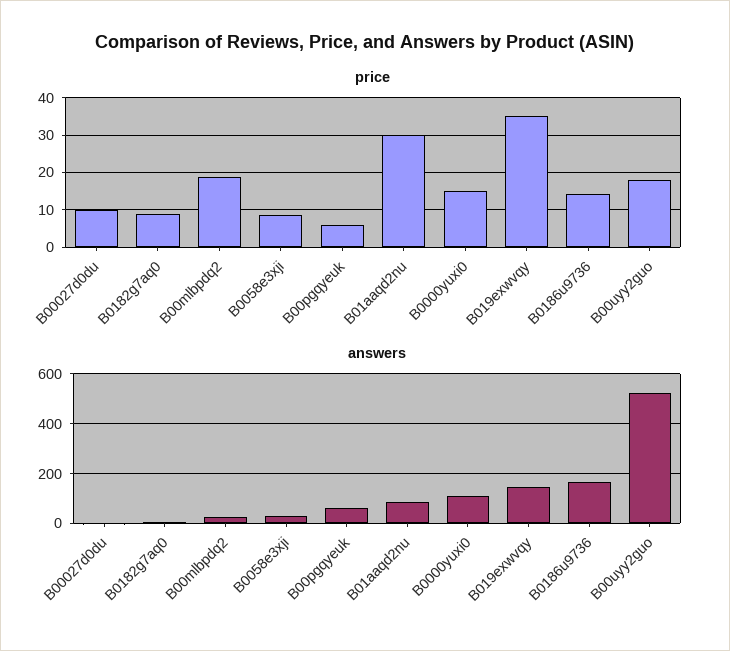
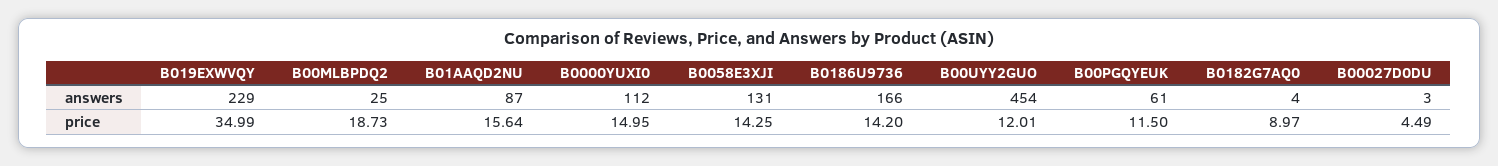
  {
    "price": {
-     "B00027d0du": 10,
+     "B00027d0du": 4.49,
      "B0182g7aq0": 8.97,
      "B00mlbpdq2": 18.73,
-     "B0058e3xji": 8,
+     "B0058e3xji": 14.25,
-     "B00pgqyeuk": 6,
+     "B00pgqyeuk": 11.5,
-     "B01aaqd2nu": 30,
+     "B01aaqd2nu": 15.64,
      "B0000yuxi0": 14.95,
      "B019exwvqy": 34.99,
      "B0186u9736": 14.2,
-     "B00uyy2guo": 18
+     "B00uyy2guo": 12.01
    },
    "answers": {
      "B00027d0du": 3,
      "B0182g7aq0": 4,
      "B00mlbpdq2": 25,
-     "B0058e3xji": 25,
+     "B0058e3xji": 131,
      "B00pgqyeuk": 61,
      "B01aaqd2nu": 87,
      "B0000yuxi0": 112,
-     "B019exwvqy": 150,
+     "B019exwvqy": 229,
      "B0186u9736": 166,
-     "B00uyy2guo": 525
+     "B00uyy2guo": 454
    }
  }

